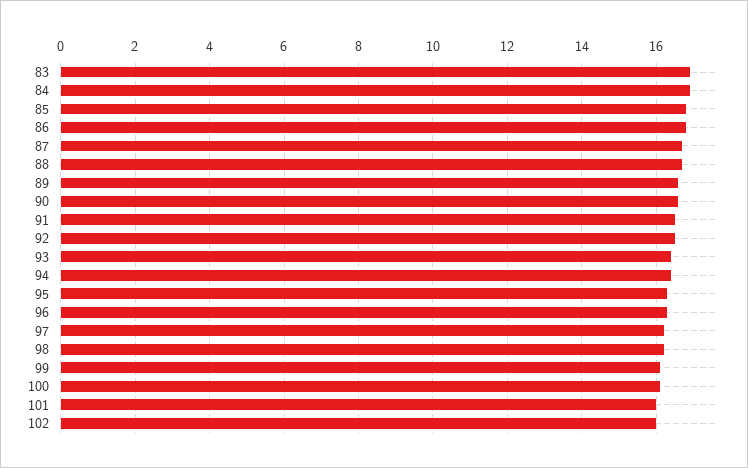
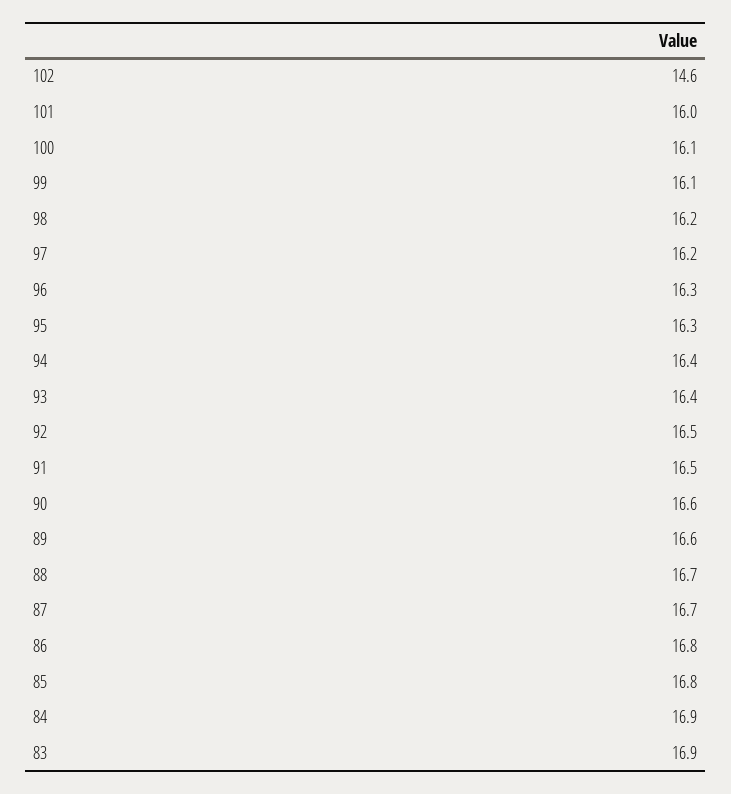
  {
    "83": 16.9,
    "84": 16.9,
    "85": 16.8,
    "86": 16.8,
    "87": 16.7,
    "88": 16.7,
    "89": 16.6,
    "90": 16.6,
    "91": 16.5,
    "92": 16.5,
    "93": 16.4,
    "94": 16.4,
    "95": 16.3,
    "96": 16.3,
    "97": 16.2,
    "98": 16.2,
    "99": 16.1,
    "100": 16.1,
    "101": 16,
-   "102": 16
+   "102": 14.6
  }

